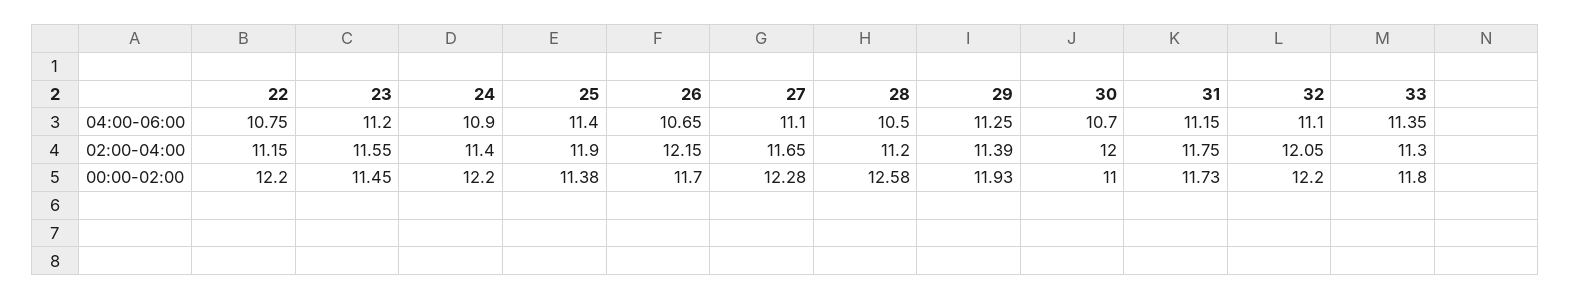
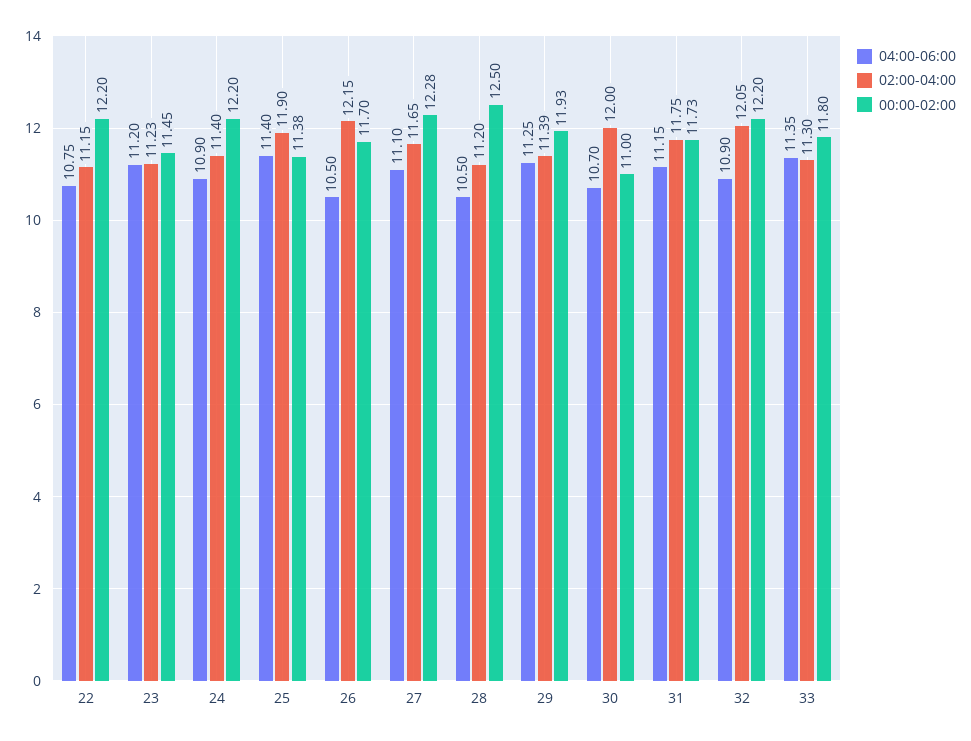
  {
    "04:00-06:00": {
      "22": 10.75,
      "23": 11.2,
      "24": 10.9,
      "25": 11.4,
-     "26": 10.65,
+     "26": 10.5,
      "27": 11.1,
      "28": 10.5,
      "29": 11.25,
      "30": 10.7,
      "31": 11.15,
-     "32": 11.1,
+     "32": 10.9,
      "33": 11.35
    },
    "02:00-04:00": {
      "22": 11.15,
-     "23": 11.55,
+     "23": 11.23,
      "24": 11.4,
      "25": 11.9,
      "26": 12.15,
      "27": 11.65,
      "28": 11.2,
      "29": 11.39,
      "30": 12,
      "31": 11.75,
      "32": 12.05,
      "33": 11.3
    },
    "00:00-02:00": {
      "22": 12.2,
      "23": 11.45,
      "24": 12.2,
      "25": 11.38,
      "26": 11.7,
      "27": 12.28,
-     "28": 12.58,
+     "28": 12.5,
      "29": 11.93,
      "30": 11,
      "31": 11.73,
      "32": 12.2,
      "33": 11.8
    }
  }

